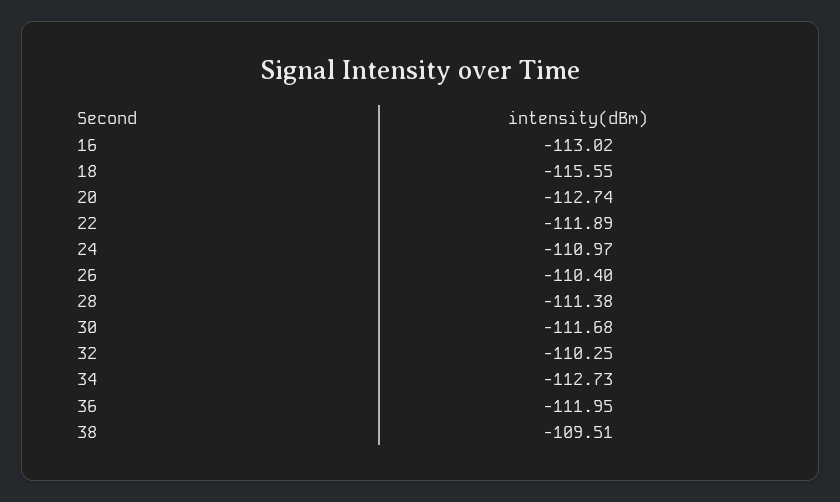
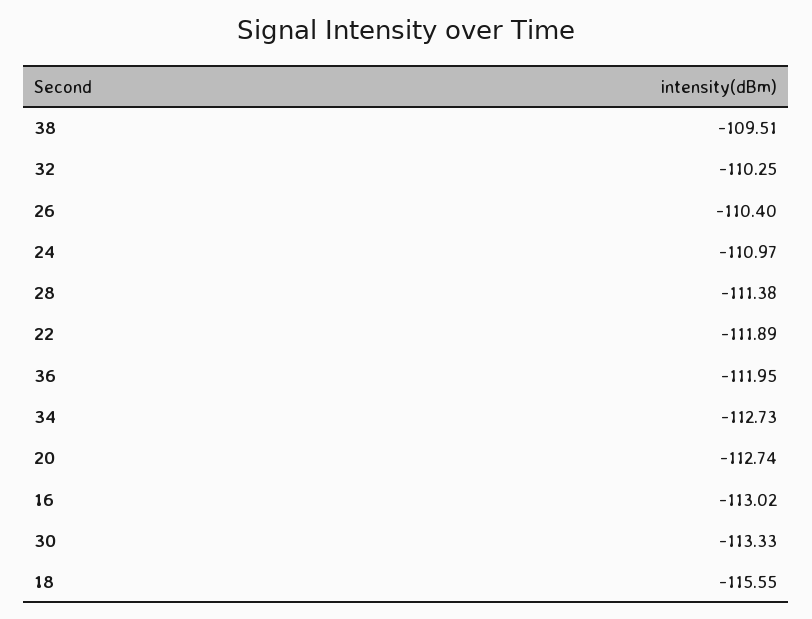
  {
    "16": -113.02,
    "18": -115.55,
    "20": -112.74,
    "22": -111.89,
    "24": -110.97,
    "26": -110.4,
    "28": -111.38,
-   "30": -111.68,
+   "30": -113.33,
    "32": -110.25,
    "34": -112.73,
    "36": -111.95,
    "38": -109.51
  }

